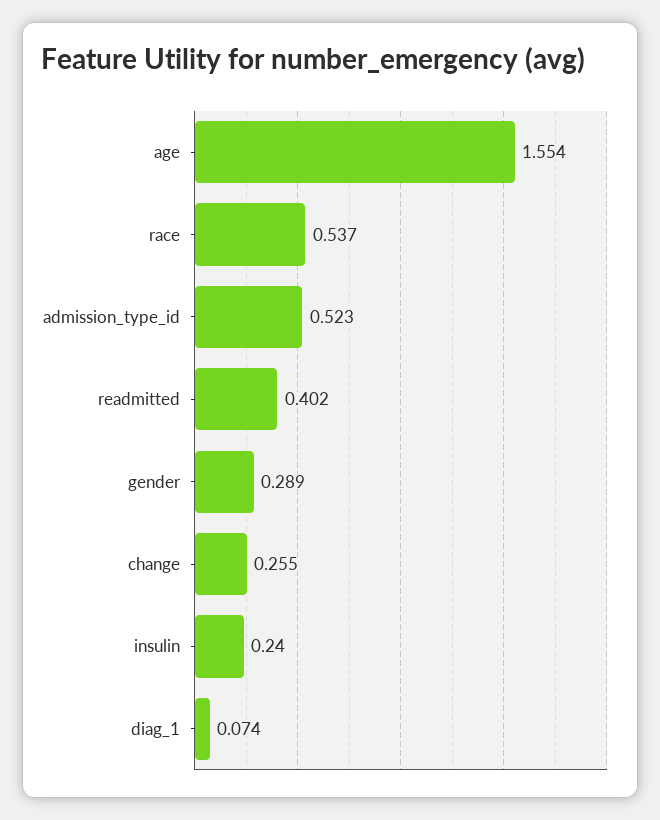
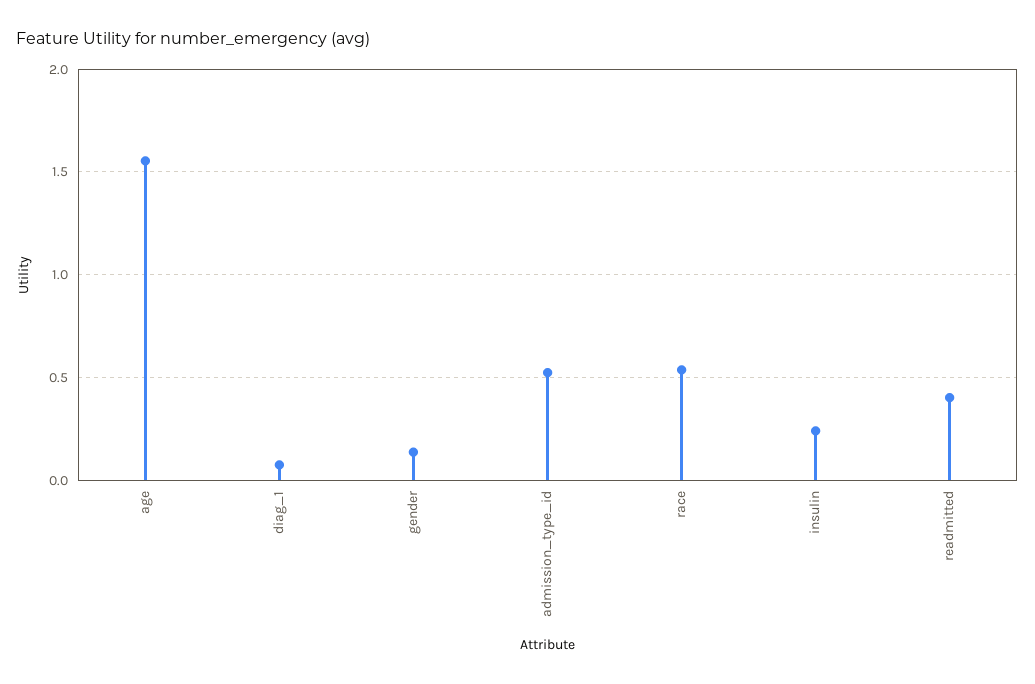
  {
    "age": 1.554,
    "race": 0.537,
    "admission_type_id": 0.523,
    "readmitted": 0.402,
-   "gender": 0.289,
+   "gender": 0.15,
-   "change": 0.255,
    "insulin": 0.24,
    "diag_1": 0.074
  }

